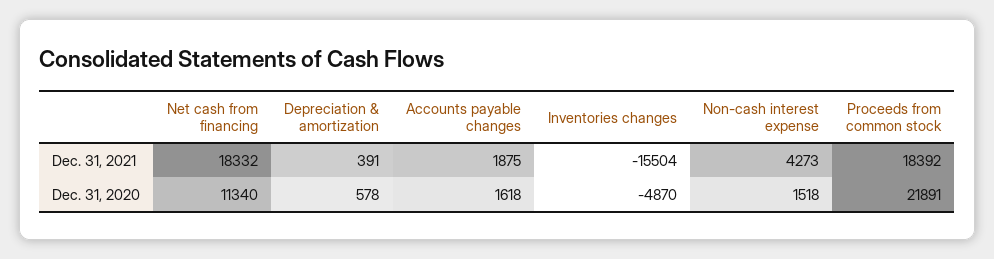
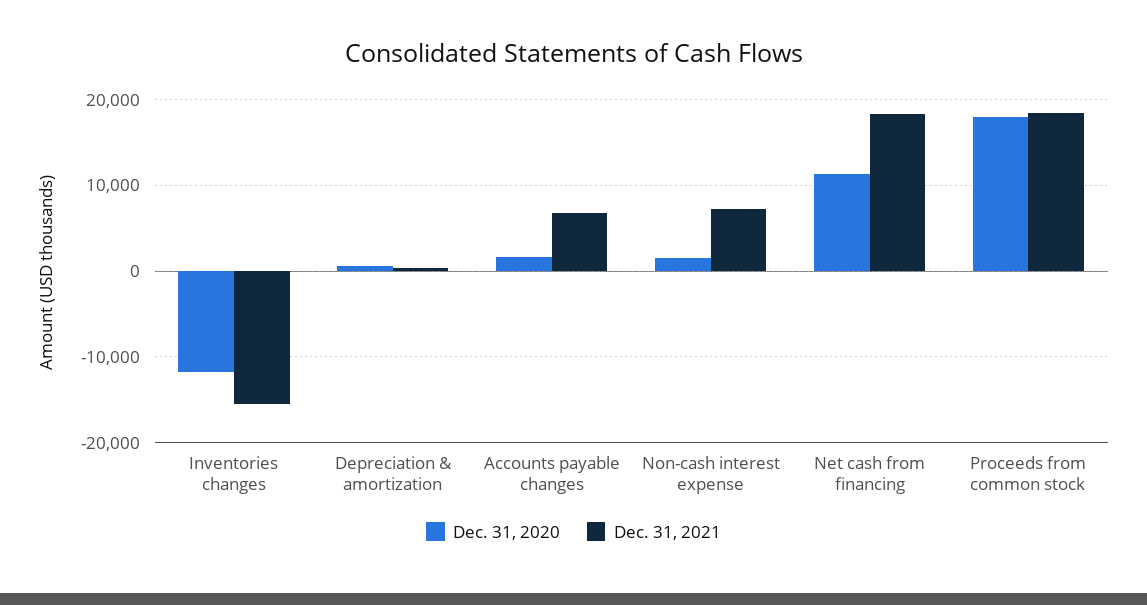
  {
    "Dec. 31, 2021": {
      "Net cash from financing": 18332,
      "Depreciation & amortization": 391,
-     "Accounts payable changes": 1875,
+     "Accounts payable changes": 7000,
      "Inventories changes": -15504,
-     "Non-cash interest expense": 4273,
+     "Non-cash interest expense": 7000,
      "Proceeds from common stock": 18392
    },
    "Dec. 31, 2020": {
      "Net cash from financing": 11340,
      "Depreciation & amortization": 578,
      "Accounts payable changes": 1618,
-     "Inventories changes": -4870,
+     "Inventories changes": -12000,
      "Non-cash interest expense": 1518,
-     "Proceeds from common stock": 21891
+     "Proceeds from common stock": 18000
    }
  }

